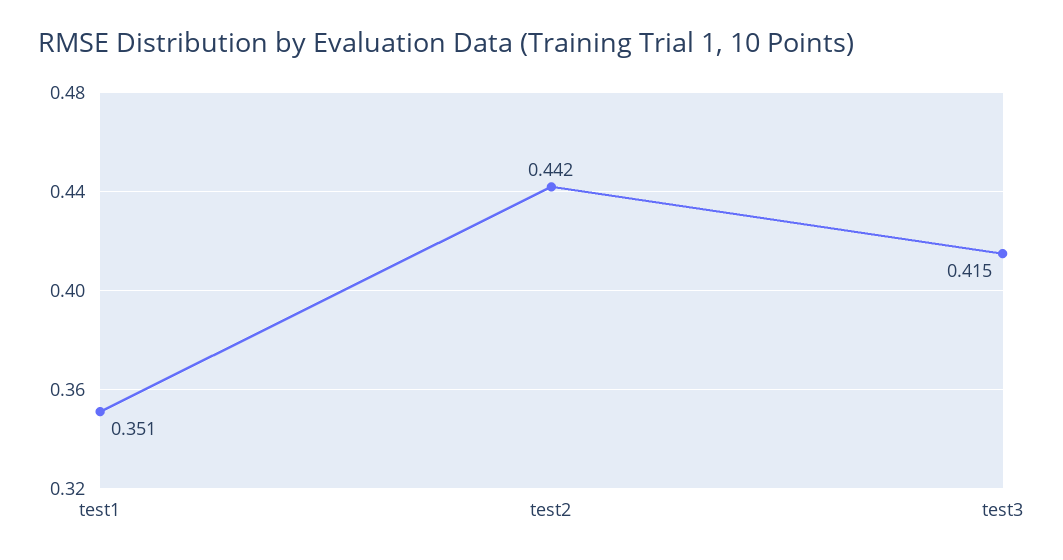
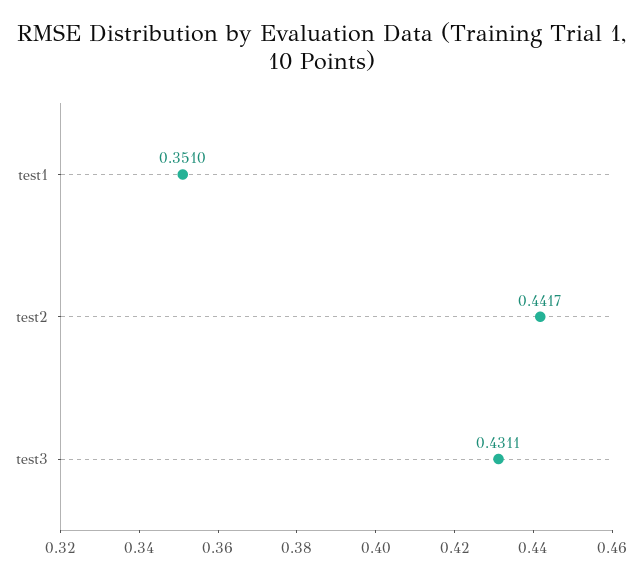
  {
    "test1": 0.351,
    "test2": 0.4417,
-   "test3": 0.415
+   "test3": 0.4311
  }

